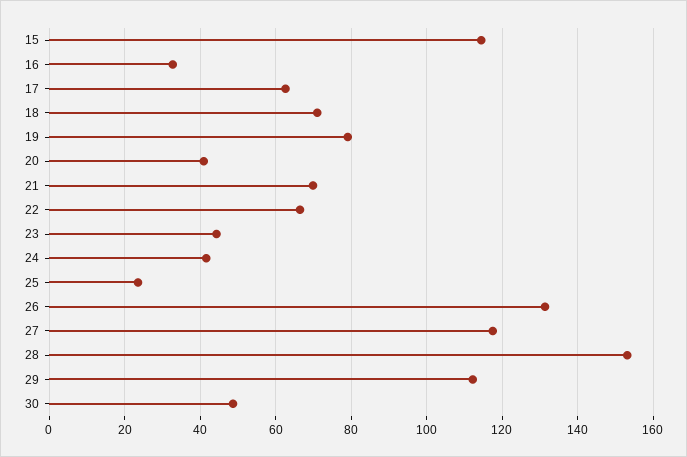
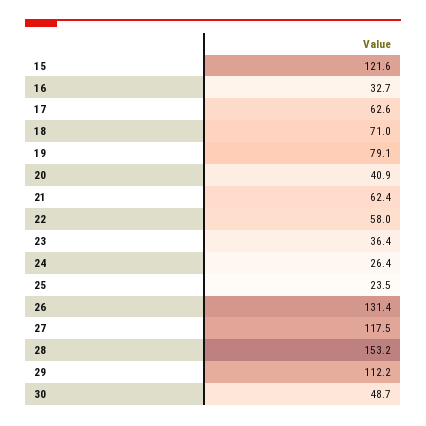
  {
-   "15": 114,
+   "15": 121.6,
    "16": 32.7,
    "17": 62.6,
    "18": 71,
    "19": 79.1,
    "20": 40.9,
-   "21": 70,
+   "21": 62.4,
-   "22": 66,
+   "22": 58,
-   "23": 44,
+   "23": 36.4,
-   "24": 42,
+   "24": 26.4,
    "25": 23.5,
    "26": 131.4,
    "27": 117.5,
    "28": 153.2,
    "29": 112.2,
    "30": 48.7
  }

